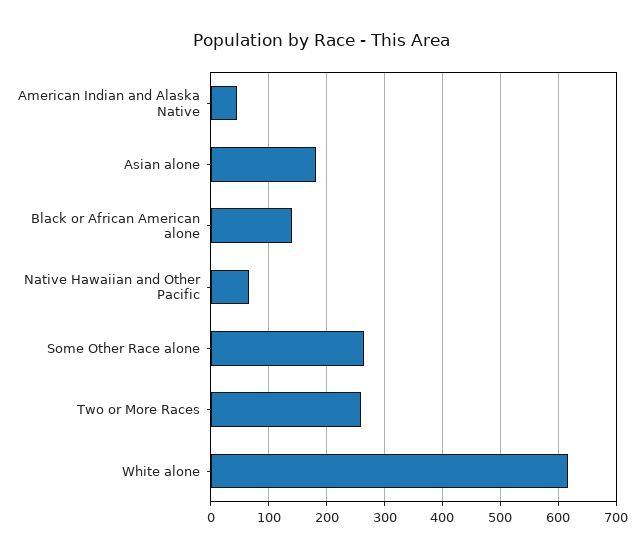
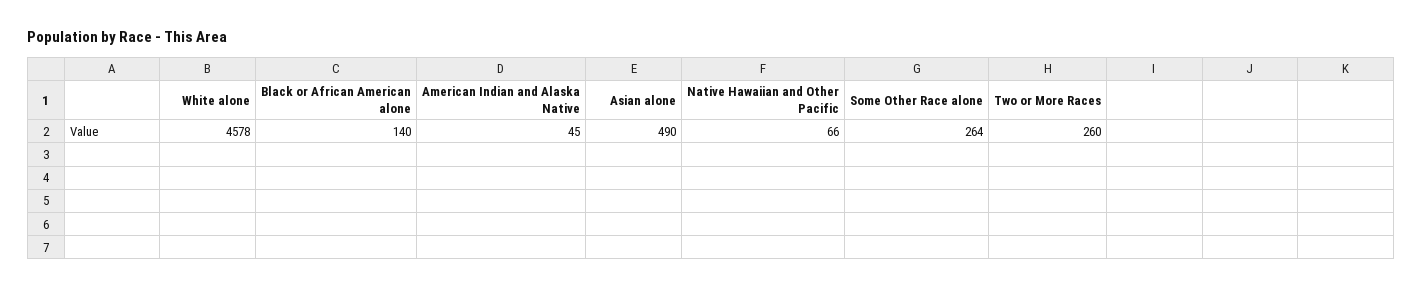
  {
    "American Indian and Alaska Native": 45,
-   "Asian alone": 180,
+   "Asian alone": 490,
    "Black or African American alone": 140,
    "Native Hawaiian and Other Pacific": 66,
    "Some Other Race alone": 264,
    "Two or More Races": 260,
-   "White alone": 620
+   "White alone": 4578
  }

